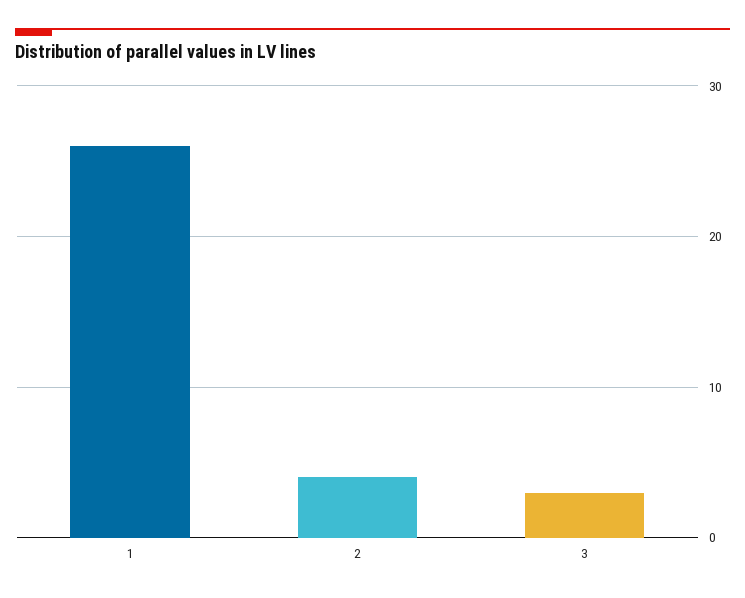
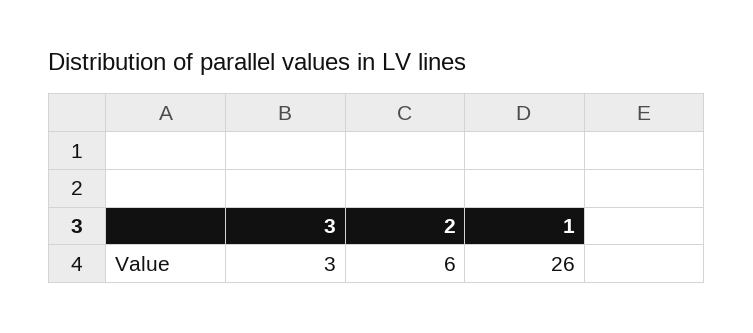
  {
    "1": 26,
-   "2": 4,
+   "2": 6,
    "3": 3
  }

